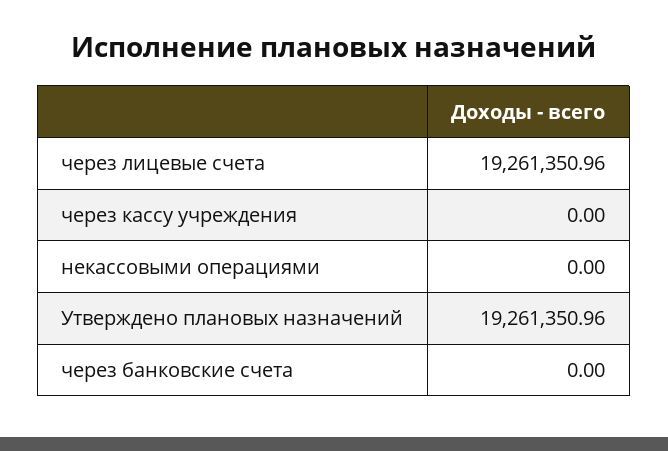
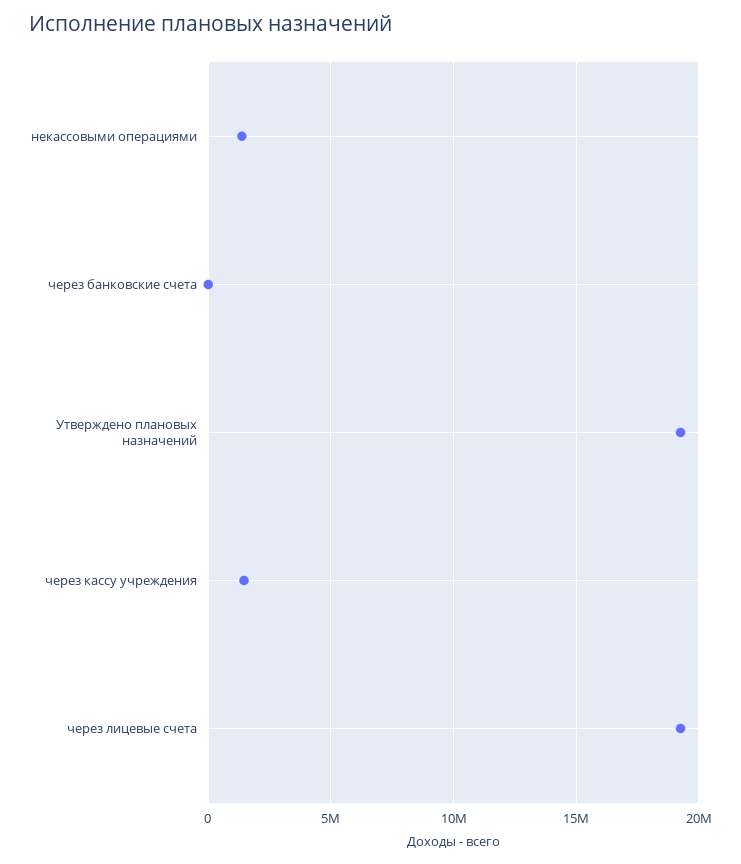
  {
    "через лицевые счета": 19261350.96,
-   "через кассу учреждения": 0,
+   "через кассу учреждения": 1500000,
-   "некассовыми операциями": 0,
+   "некассовыми операциями": 1500000,
    "Утверждено плановых назначений": 19261350.96,
    "через банковские счета": 0
  }

